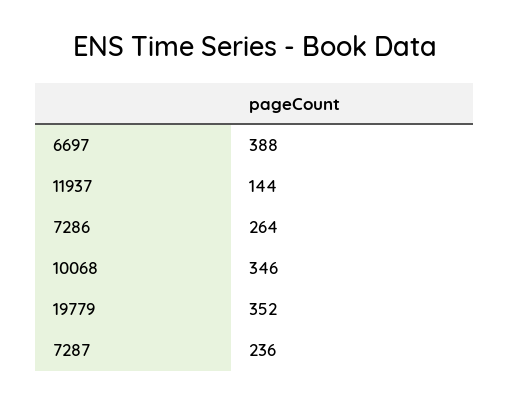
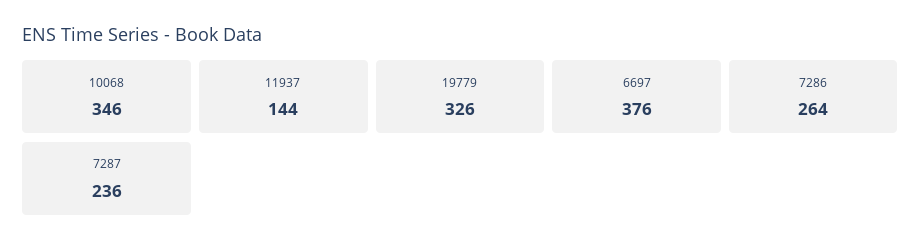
  {
-   "6697": 388,
+   "6697": 376,
    "11937": 144,
    "7286": 264,
    "10068": 346,
-   "19779": 352,
+   "19779": 326,
    "7287": 236
  }

